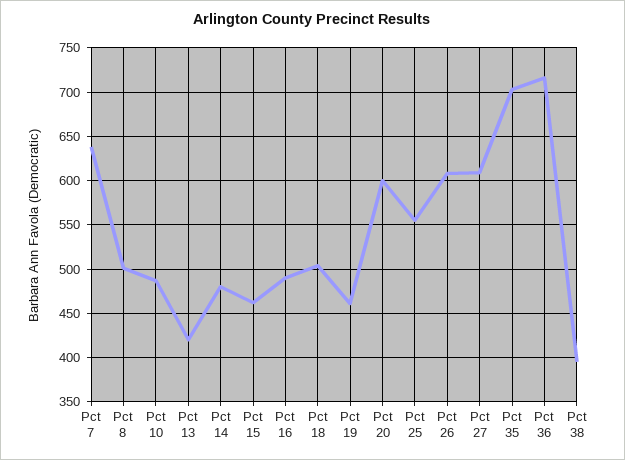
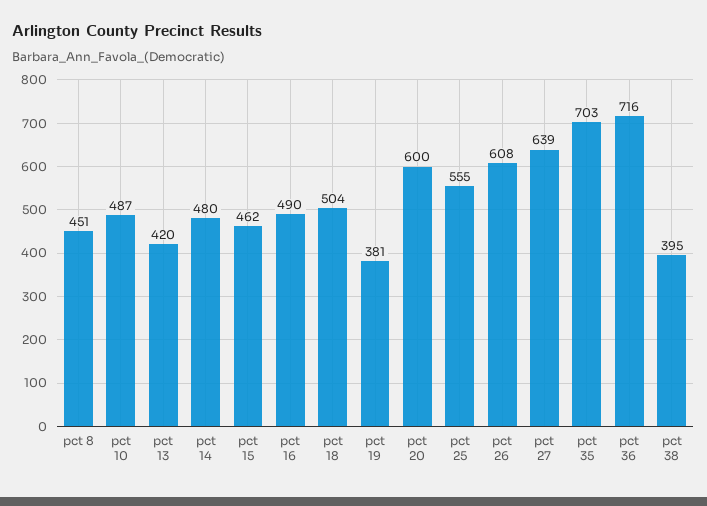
  {
-   "Pct 7": 640,
-   "Pct 8": 500,
+   "Pct 8": 451,
    "Pct 10": 487,
    "Pct 13": 420,
    "Pct 14": 480,
    "Pct 15": 462,
    "Pct 16": 490,
    "Pct 18": 504,
-   "Pct 19": 460,
+   "Pct 19": 381,
    "Pct 20": 600,
    "Pct 25": 555,
    "Pct 26": 608,
-   "Pct 27": 610,
+   "Pct 27": 639,
    "Pct 35": 703,
    "Pct 36": 716,
    "Pct 38": 395
  }

